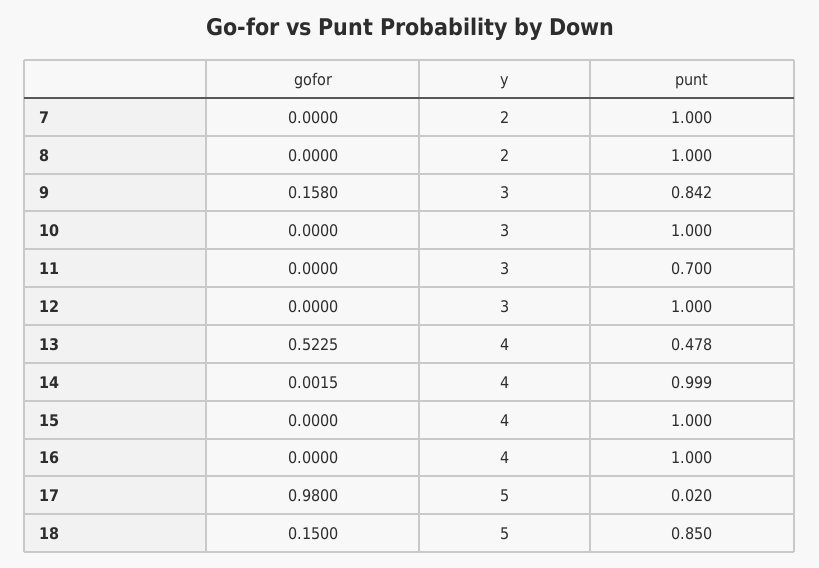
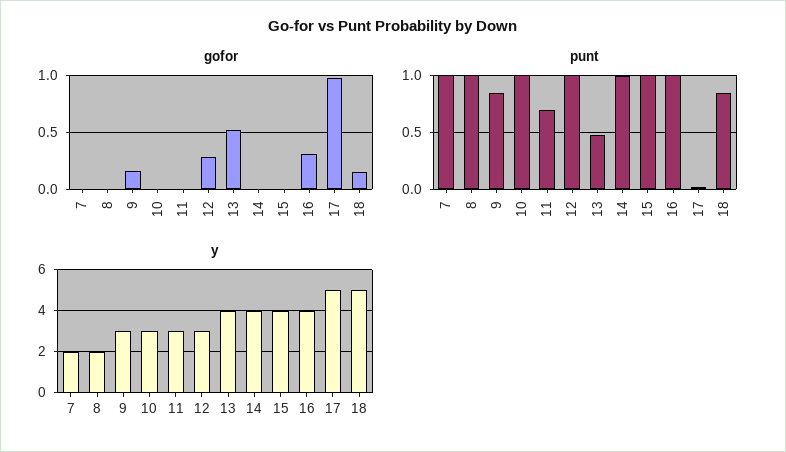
  {
    "gofor": {
      "7": 0,
      "8": 0,
      "9": 0.158,
      "10": 0,
      "11": 0,
-     "12": 0,
+     "12": 0.3,
      "13": 0.5225,
      "14": 0.0015,
      "15": 0,
-     "16": 0,
+     "16": 0.3,
      "17": 0.98,
      "18": 0.15
    },
    "y": {
      "7": 2,
      "8": 2,
      "9": 3,
      "10": 3,
      "11": 3,
      "12": 3,
      "13": 4,
      "14": 4,
      "15": 4,
      "16": 4,
      "17": 5,
      "18": 5
    },
    "punt": {
      "7": 1,
      "8": 1,
      "9": 0.842,
      "10": 1,
      "11": 0.7,
      "12": 1,
      "13": 0.478,
      "14": 0.999,
      "15": 1,
      "16": 1,
      "17": 0.02,
      "18": 0.85
    }
  }

